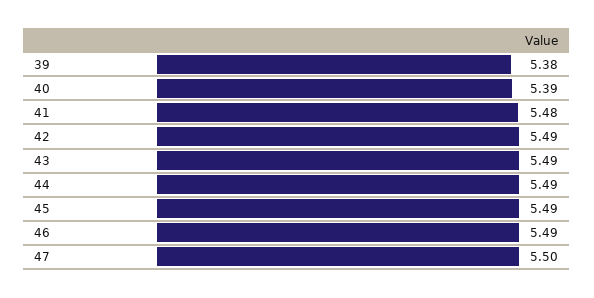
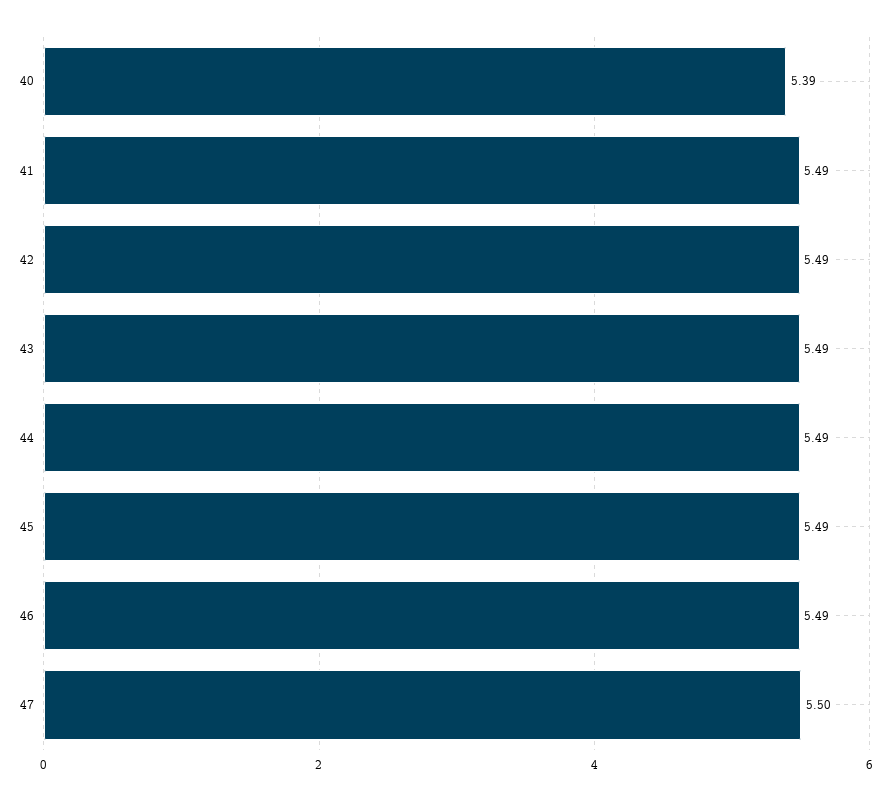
  {
-   "39": 5.38,
    "40": 5.39,
-   "41": 5.48,
+   "41": 5.49,
    "42": 5.49,
    "43": 5.49,
    "44": 5.49,
    "45": 5.49,
    "46": 5.49,
    "47": 5.5
  }

